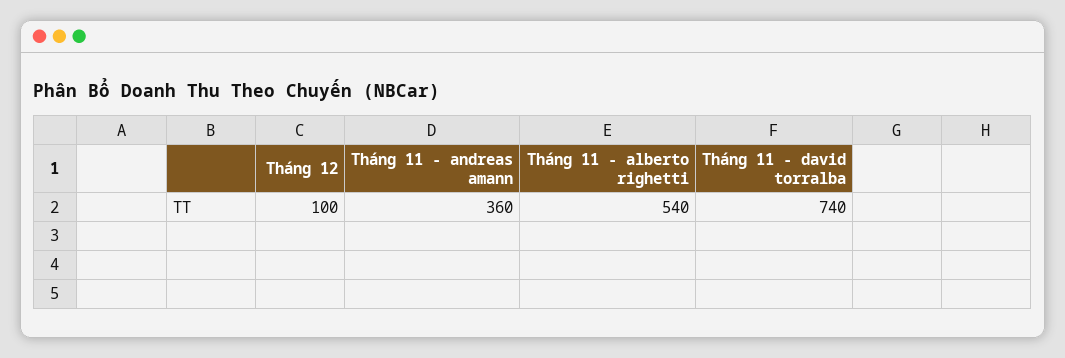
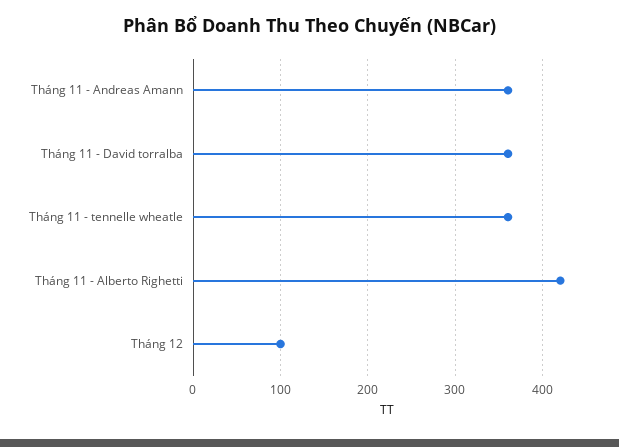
  {
    "Tháng 12": 100,
    "Tháng 11 - andreas amann": 360,
-   "Tháng 11 - alberto righetti": 540,
+   "Tháng 11 - alberto righetti": 420,
-   "Tháng 11 - david torralba": 740
+   "Tháng 11 - david torralba": 360,
+   "Tháng 11 - tennelle wheatle": 360
  }

